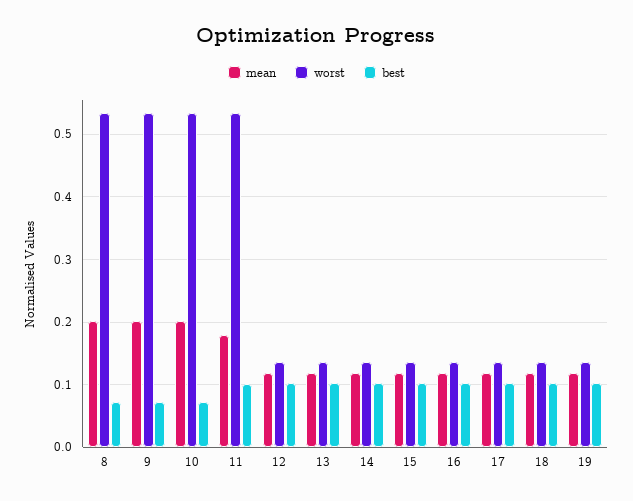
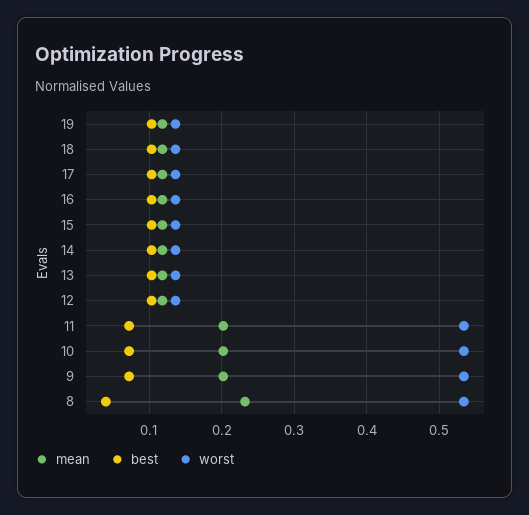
  {
    "mean": {
-     "8": 0.2,
+     "8": 0.23,
      "9": 0.2,
      "10": 0.2,
-     "11": 0.18,
+     "11": 0.2,
      "12": 0.12,
      "13": 0.12,
      "14": 0.12,
      "15": 0.12,
      "16": 0.12,
      "17": 0.12,
      "18": 0.12,
      "19": 0.12
    },
    "worst": {
      "8": 0.53,
      "9": 0.53,
      "10": 0.53,
      "11": 0.53,
      "12": 0.14,
      "13": 0.14,
      "14": 0.14,
      "15": 0.14,
      "16": 0.14,
      "17": 0.14,
      "18": 0.14,
      "19": 0.14
    },
    "best": {
-     "8": 0.07,
+     "8": 0.04,
      "9": 0.07,
      "10": 0.07,
-     "11": 0.1,
+     "11": 0.07,
      "12": 0.1,
      "13": 0.1,
      "14": 0.1,
      "15": 0.1,
      "16": 0.1,
      "17": 0.1,
      "18": 0.1,
      "19": 0.1
    }
  }

